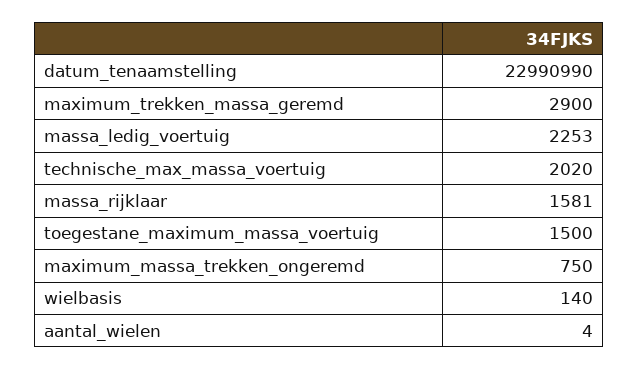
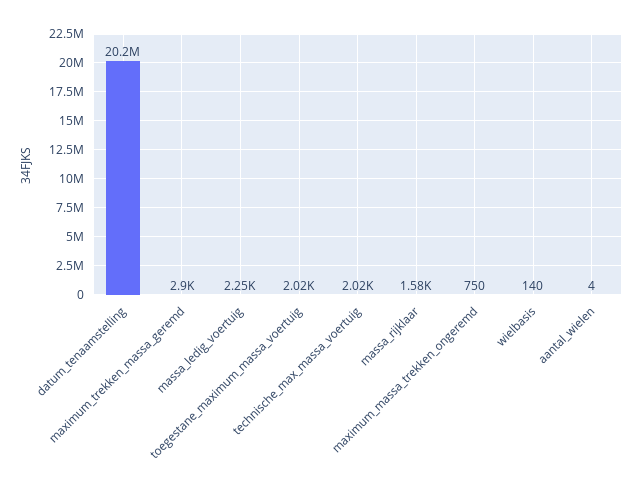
  {
-   "datum_tenaamstelling": 22990990,
+   "datum_tenaamstelling": 20200000,
    "maximum_trekken_massa_geremd": 2900,
    "massa_ledig_voertuig": 2253,
    "technische_max_massa_voertuig": 2020,
    "massa_rijklaar": 1581,
-   "toegestane_maximum_massa_voertuig": 1500,
+   "toegestane_maximum_massa_voertuig": 2020,
    "maximum_massa_trekken_ongeremd": 750,
    "wielbasis": 140,
    "aantal_wielen": 4
  }

